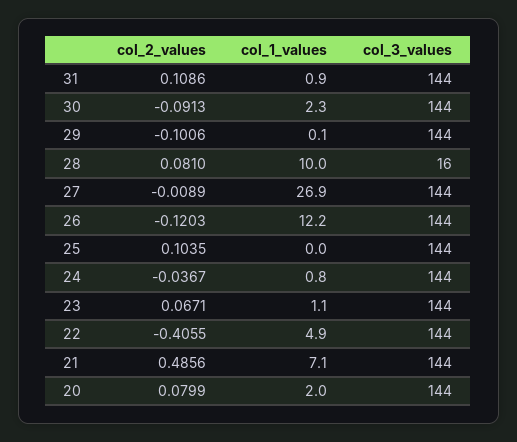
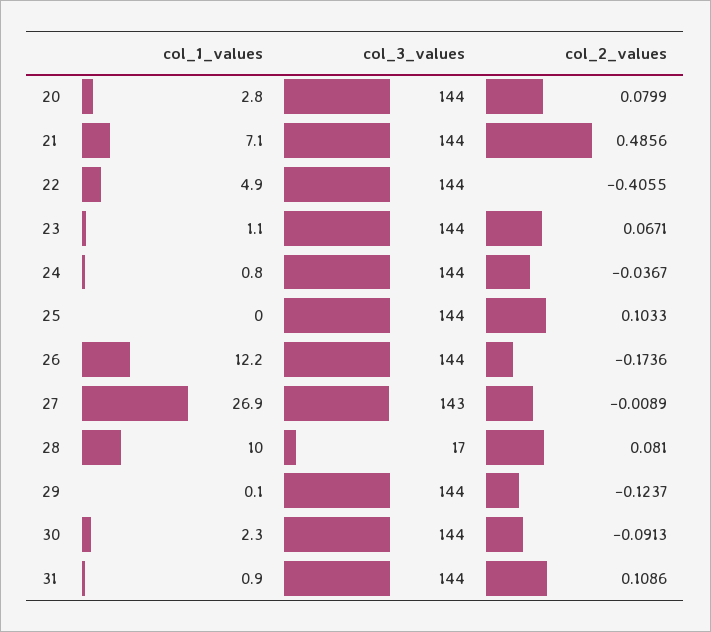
  {
    "col_2_values": {
      "31": 0.1086,
      "30": -0.0913,
-     "29": -0.1006,
+     "29": -0.1237,
      "28": 0.081,
      "27": -0.0089,
-     "26": -0.1203,
+     "26": -0.1736,
-     "25": 0.1035,
+     "25": 0.1033,
      "24": -0.0367,
      "23": 0.0671,
      "22": -0.4055,
      "21": 0.4856,
      "20": 0.0799
    },
    "col_1_values": {
      "31": 0.9,
      "30": 2.3,
      "29": 0.1,
      "28": 10,
      "27": 26.9,
      "26": 12.2,
      "25": 0,
      "24": 0.8,
      "23": 1.1,
      "22": 4.9,
      "21": 7.1,
-     "20": 2
+     "20": 2.8
    },
    "col_3_values": {
      "31": 144,
      "30": 144,
      "29": 144,
-     "28": 16,
+     "28": 17,
-     "27": 144,
+     "27": 143,
      "26": 144,
      "25": 144,
      "24": 144,
      "23": 144,
      "22": 144,
      "21": 144,
      "20": 144
    }
  }

